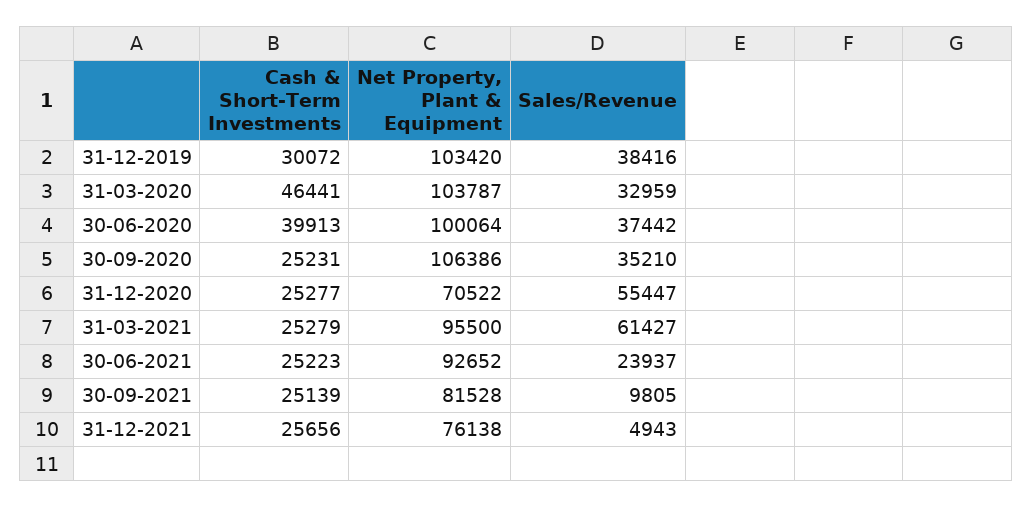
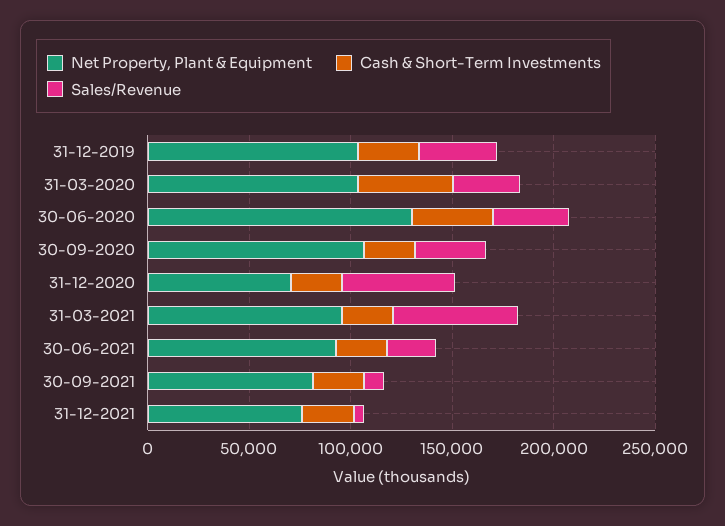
  {
    "Cash & Short-Term Investments": {
      "31-12-2019": 30072,
      "31-03-2020": 46441,
      "30-06-2020": 39913,
      "30-09-2020": 25231,
      "31-12-2020": 25277,
      "31-03-2021": 25279,
      "30-06-2021": 25223,
      "30-09-2021": 25139,
      "31-12-2021": 25656
    },
    "Net Property, Plant & Equipment": {
      "31-12-2019": 103420,
      "31-03-2020": 103787,
-     "30-06-2020": 100064,
+     "30-06-2020": 130000,
      "30-09-2020": 106386,
      "31-12-2020": 70522,
      "31-03-2021": 95500,
      "30-06-2021": 92652,
      "30-09-2021": 81528,
      "31-12-2021": 76138
    },
    "Sales/Revenue": {
      "31-12-2019": 38416,
      "31-03-2020": 32959,
      "30-06-2020": 37442,
      "30-09-2020": 35210,
      "31-12-2020": 55447,
      "31-03-2021": 61427,
      "30-06-2021": 23937,
      "30-09-2021": 9805,
      "31-12-2021": 4943
    }
  }

